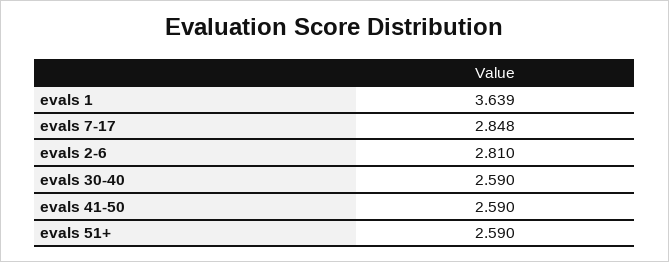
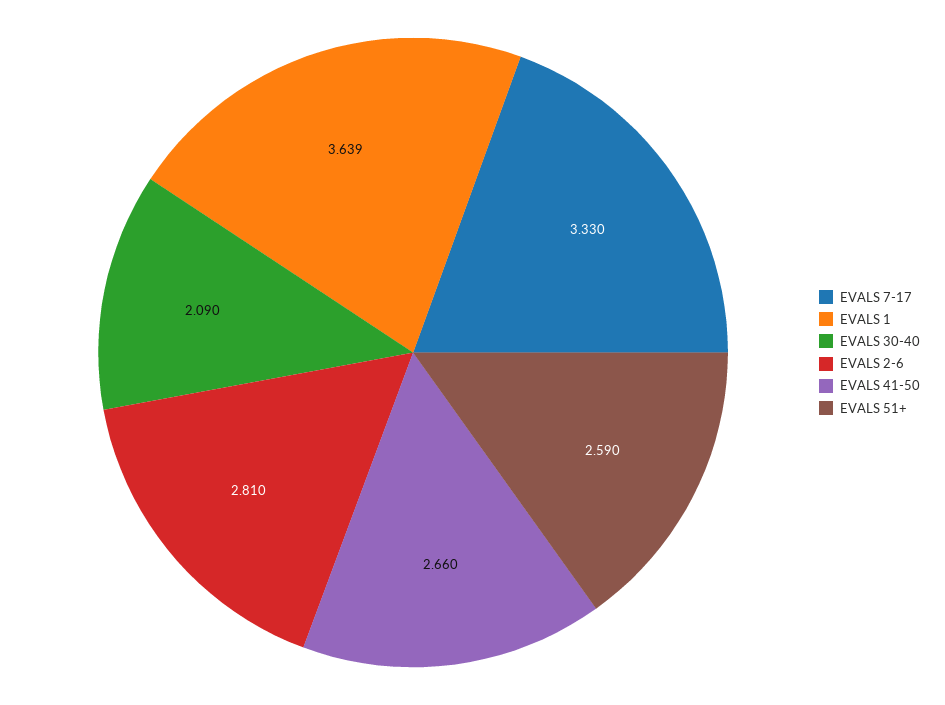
  {
    "evals 1": 3.639,
-   "evals 7-17": 2.848,
+   "evals 7-17": 3.33,
    "evals 2-6": 2.81,
-   "evals 30-40": 2.59,
+   "evals 30-40": 2.09,
-   "evals 41-50": 2.59,
+   "evals 41-50": 2.66,
    "evals 51+": 2.59
  }

